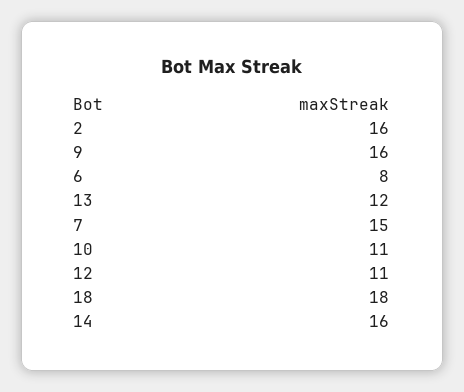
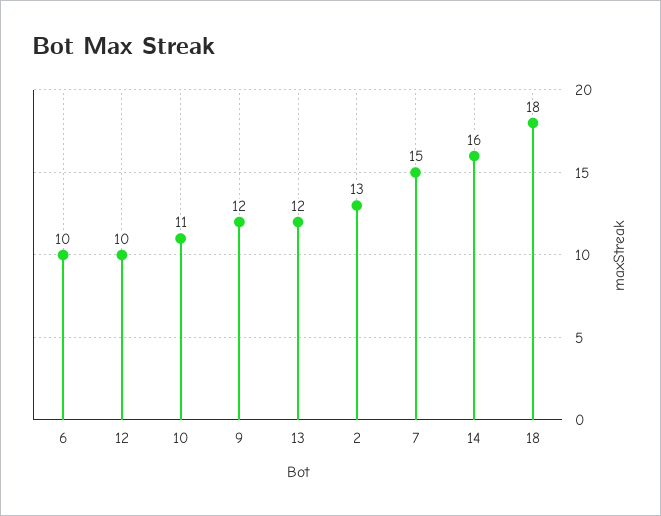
  {
-   "2": 16,
+   "2": 13,
-   "9": 16,
+   "9": 12,
-   "6": 8,
+   "6": 10,
    "13": 12,
    "7": 15,
    "10": 11,
-   "12": 11,
+   "12": 10,
    "18": 18,
    "14": 16
  }

